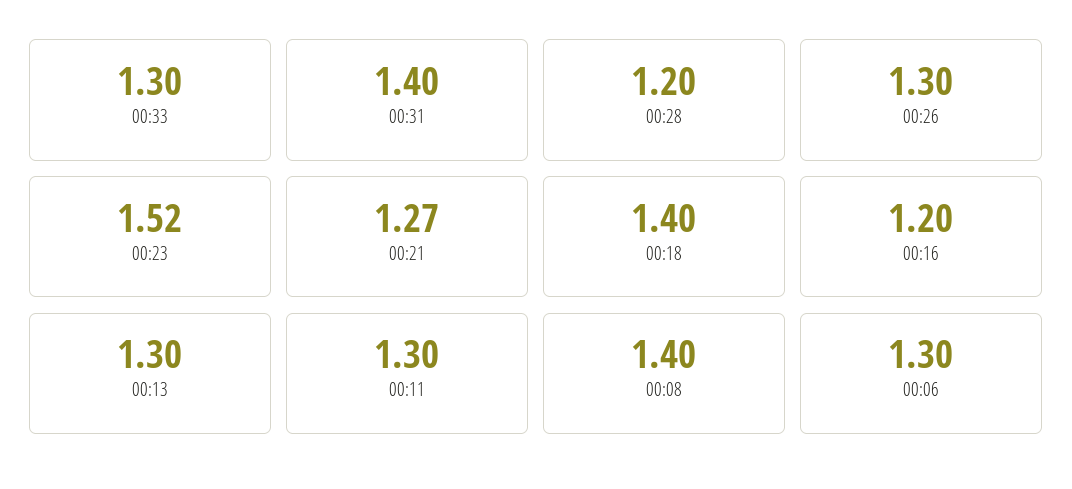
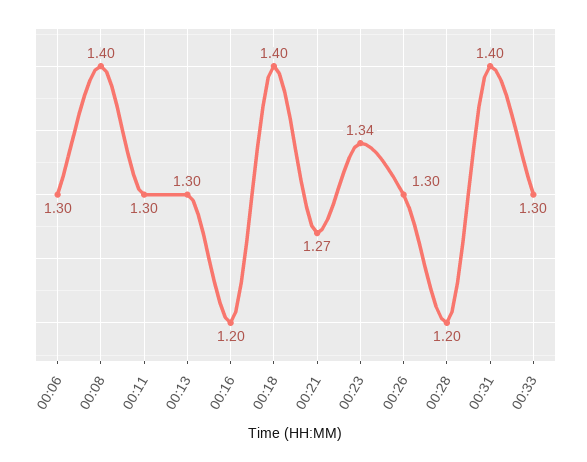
  {
    "00:33": 1.3,
    "00:31": 1.4,
    "00:28": 1.2,
    "00:26": 1.3,
-   "00:23": 1.52,
+   "00:23": 1.34,
    "00:21": 1.27,
    "00:18": 1.4,
    "00:16": 1.2,
    "00:13": 1.3,
    "00:11": 1.3,
    "00:08": 1.4,
    "00:06": 1.3
  }

